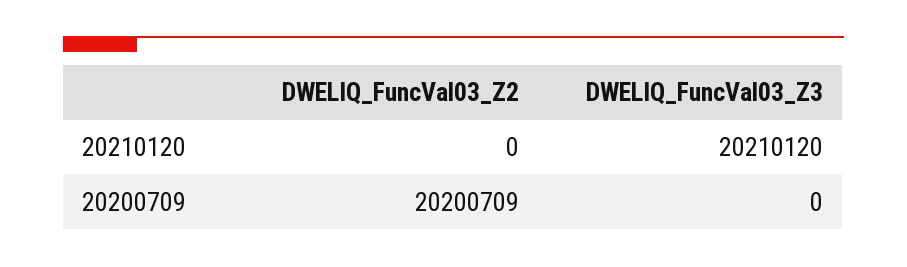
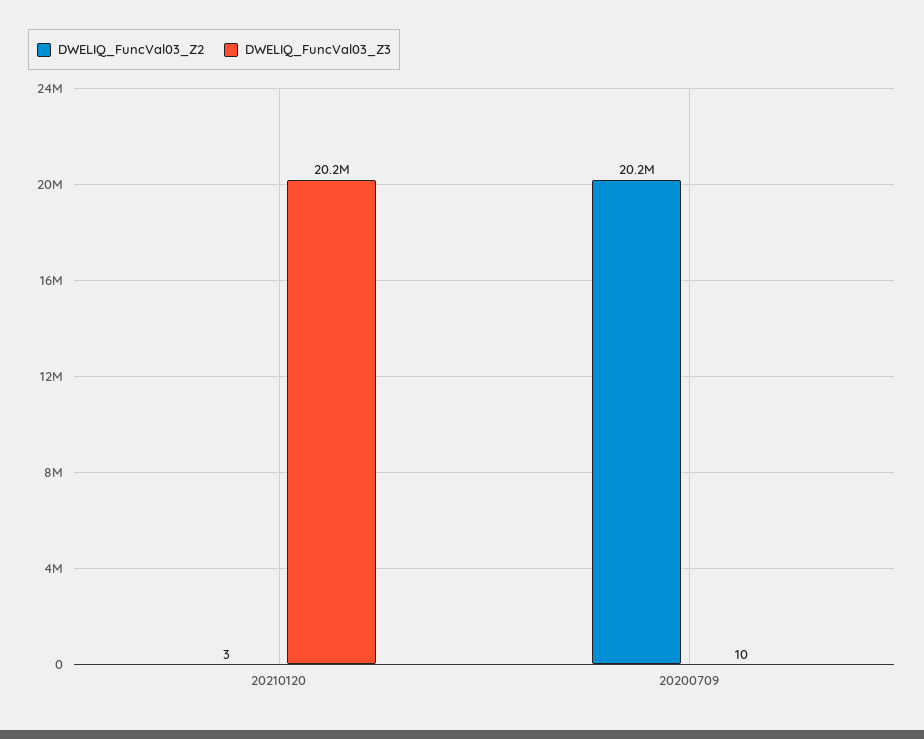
  {
    "DWELIQ_FuncVal03_Z2": {
-     "20210120": 0,
+     "20210120": 3,
      "20200709": 20200709
    },
    "DWELIQ_FuncVal03_Z3": {
      "20210120": 20210120,
-     "20200709": 0
+     "20200709": 10
    }
  }

